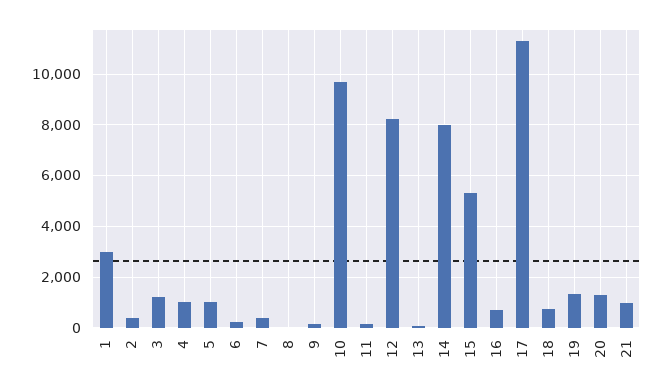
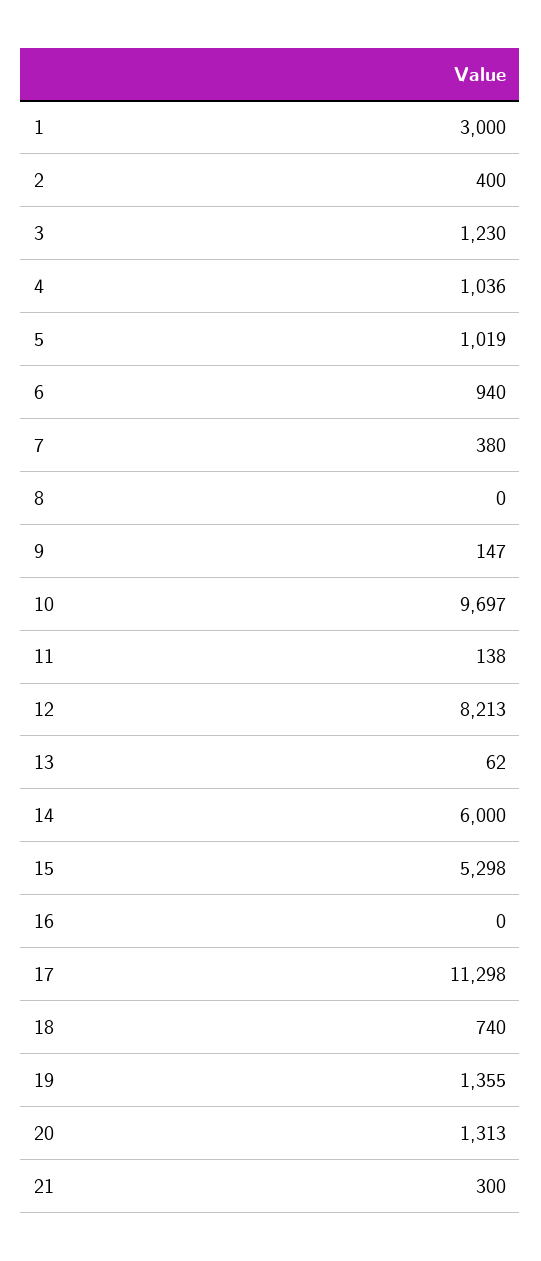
  {
    "1": 3000,
    "2": 400,
    "3": 1230,
    "4": 1036,
    "5": 1019,
-   "6": 250,
+   "6": 940,
    "7": 380,
    "8": 0,
    "9": 147,
    "10": 9697,
    "11": 138,
    "12": 8213,
    "13": 62,
-   "14": 8000,
+   "14": 6000,
    "15": 5298,
-   "16": 750,
+   "16": 0,
    "17": 11298,
    "18": 740,
    "19": 1355,
    "20": 1313,
-   "21": 1000
+   "21": 300
  }

